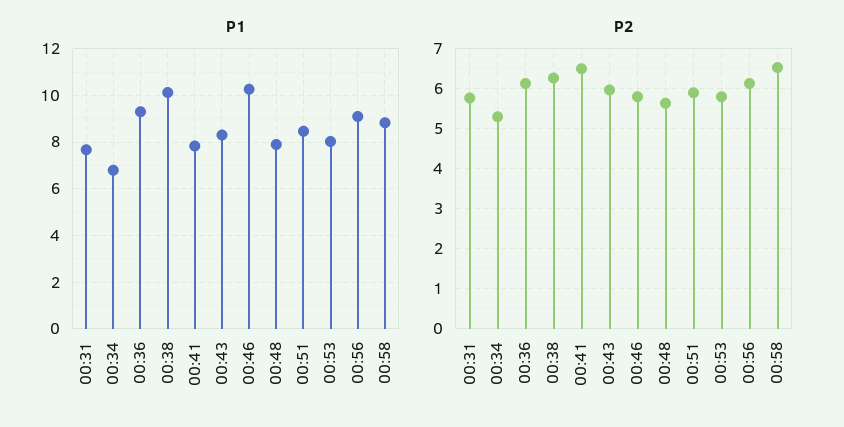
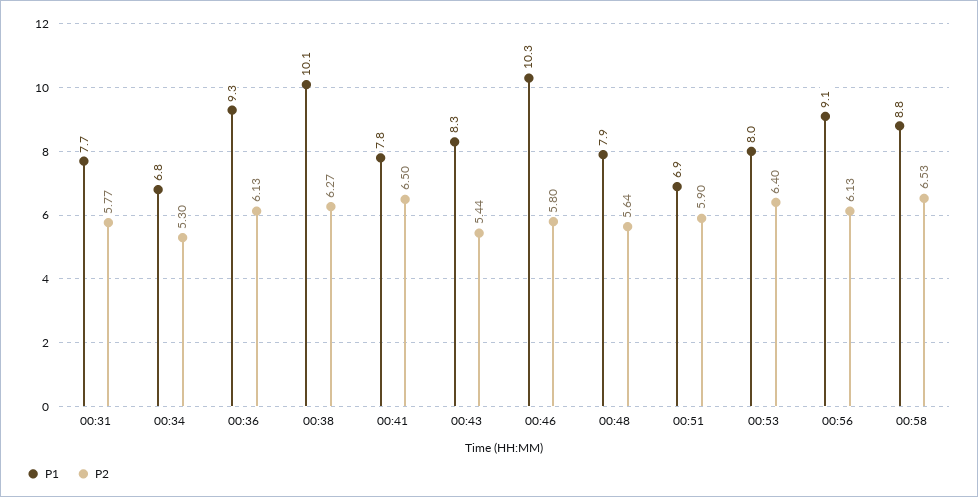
  {
    "P1": {
      "00:31": 7.7,
      "00:34": 6.8,
      "00:36": 9.3,
      "00:38": 10.1,
      "00:41": 7.8,
      "00:43": 8.3,
      "00:46": 10.3,
      "00:48": 7.9,
-     "00:51": 8.5,
+     "00:51": 6.9,
      "00:53": 8,
      "00:56": 9.1,
      "00:58": 8.8
    },
    "P2": {
      "00:31": 5.77,
      "00:34": 5.3,
      "00:36": 6.13,
      "00:38": 6.27,
      "00:41": 6.5,
-     "00:43": 6,
+     "00:43": 5.44,
      "00:46": 5.8,
      "00:48": 5.64,
      "00:51": 5.9,
-     "00:53": 5.8,
+     "00:53": 6.4,
      "00:56": 6.13,
      "00:58": 6.53
    }
  }

